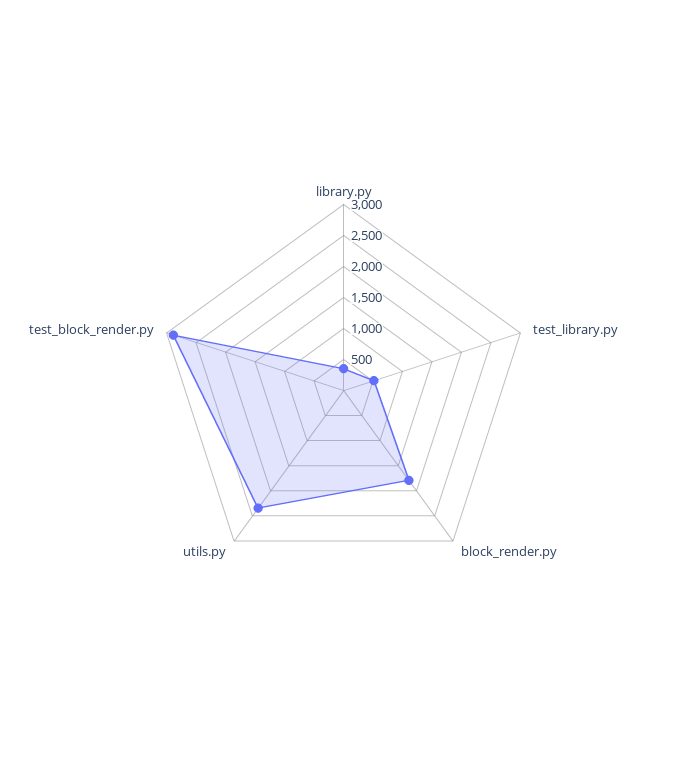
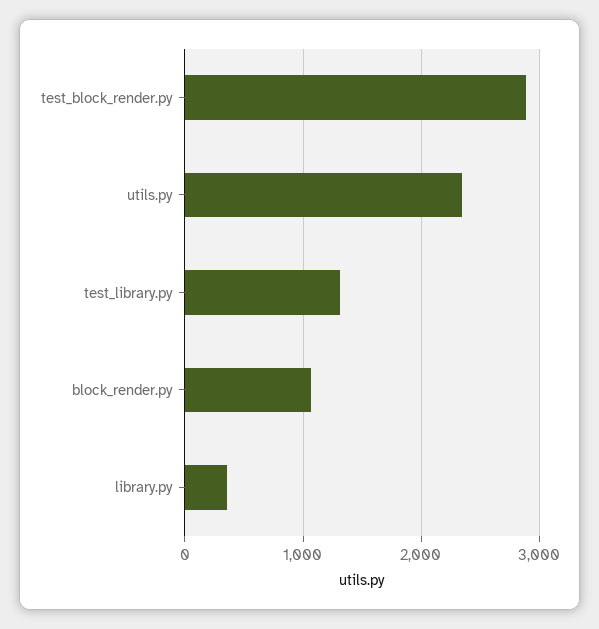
  {
    "library.py": 400,
-   "test_library.py": 500,
+   "test_library.py": 1300,
-   "block_render.py": 1750,
+   "block_render.py": 1100,
    "utils.py": 2300,
    "test_block_render.py": 2900
  }

